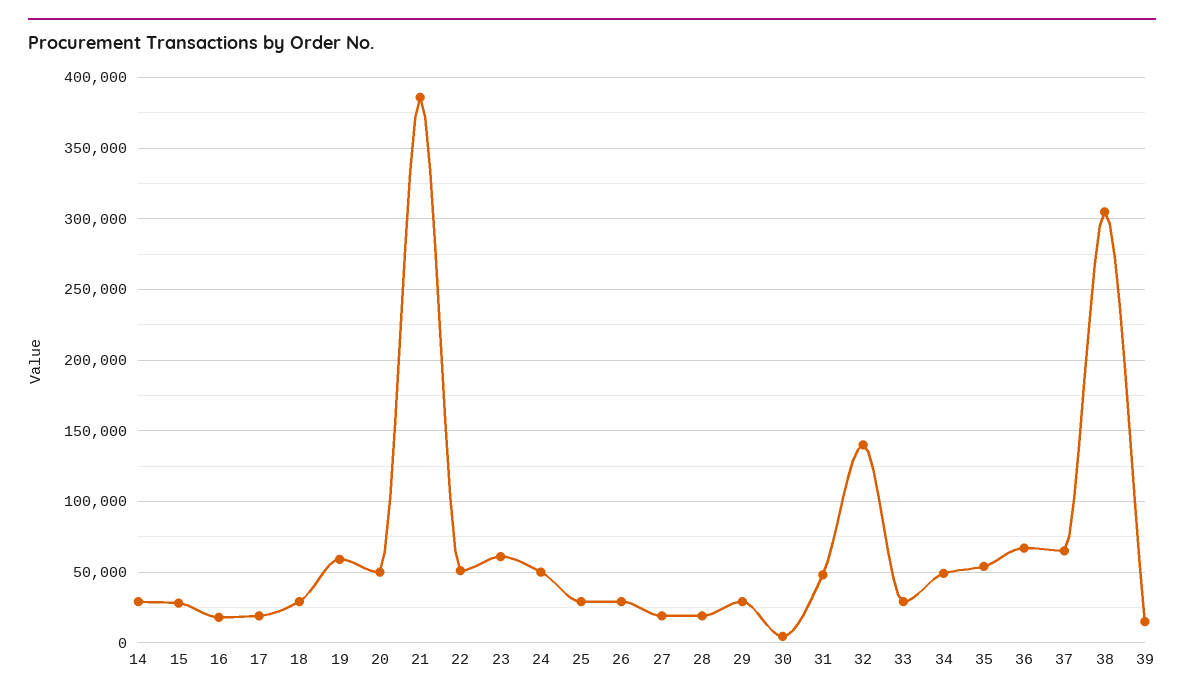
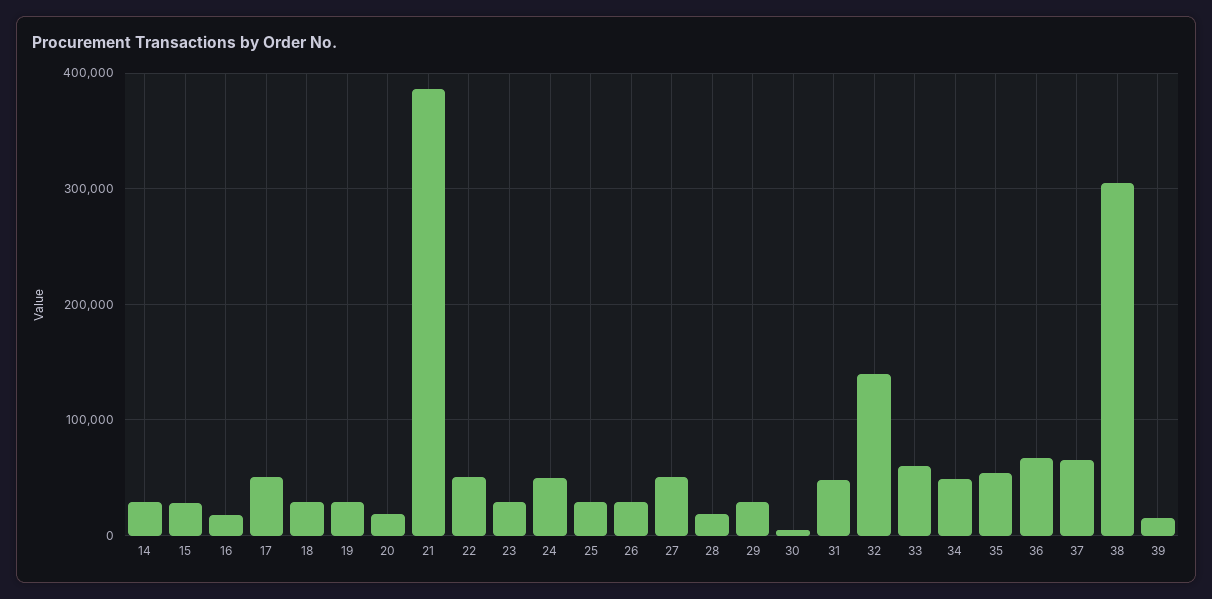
  {
    "14": 30000,
    "15": 30000,
    "16": 20000,
-   "17": 20000,
+   "17": 50000,
    "18": 30000,
-   "19": 60000,
+   "19": 30000,
-   "20": 50000,
+   "20": 20000,
    "21": 385000,
    "22": 50000,
-   "23": 60000,
+   "23": 30000,
    "24": 50000,
    "25": 30000,
    "26": 30000,
-   "27": 20000,
+   "27": 50000,
    "28": 20000,
    "29": 30000,
    "30": 5000,
    "31": 50000,
    "32": 140000,
-   "33": 30000,
+   "33": 60000,
    "34": 50000,
    "35": 55000,
    "36": 65000,
    "37": 65000,
    "38": 305000,
    "39": 15000
  }

